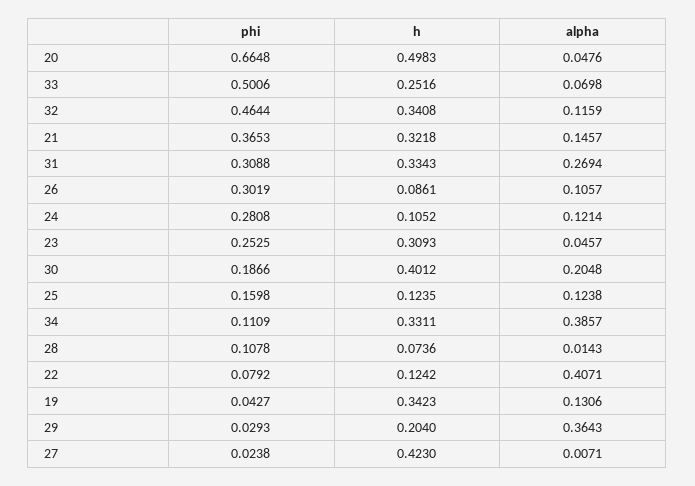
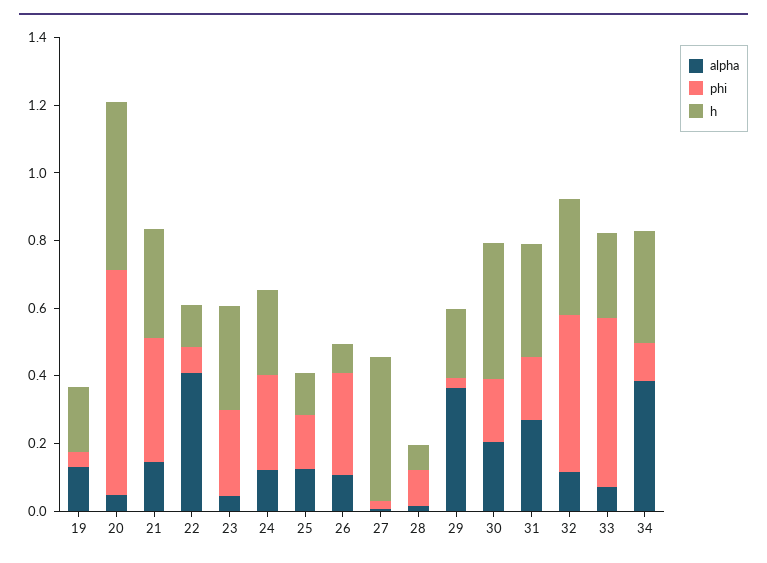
  {
    "phi": {
      "20": 0.6648,
      "33": 0.5006,
      "32": 0.4644,
      "21": 0.3653,
-     "31": 0.3088,
+     "31": 0.2,
      "26": 0.3019,
      "24": 0.2808,
      "23": 0.2525,
      "30": 0.1866,
      "25": 0.1598,
      "34": 0.1109,
      "28": 0.1078,
      "22": 0.0792,
      "19": 0.0427,
      "29": 0.0293,
      "27": 0.0238
    },
    "h": {
      "20": 0.4983,
      "33": 0.2516,
      "32": 0.3408,
      "21": 0.3218,
      "31": 0.3343,
      "26": 0.0861,
-     "24": 0.1052,
+     "24": 0.25,
      "23": 0.3093,
      "30": 0.4012,
      "25": 0.1235,
      "34": 0.3311,
      "28": 0.0736,
      "22": 0.1242,
-     "19": 0.3423,
+     "19": 0.2,
      "29": 0.204,
      "27": 0.423
    },
    "alpha": {
      "20": 0.0476,
      "33": 0.0698,
      "32": 0.1159,
      "21": 0.1457,
      "31": 0.2694,
      "26": 0.1057,
      "24": 0.1214,
      "23": 0.0457,
      "30": 0.2048,
      "25": 0.1238,
      "34": 0.3857,
      "28": 0.0143,
      "22": 0.4071,
      "19": 0.1306,
      "29": 0.3643,
      "27": 0.0071
    }
  }

